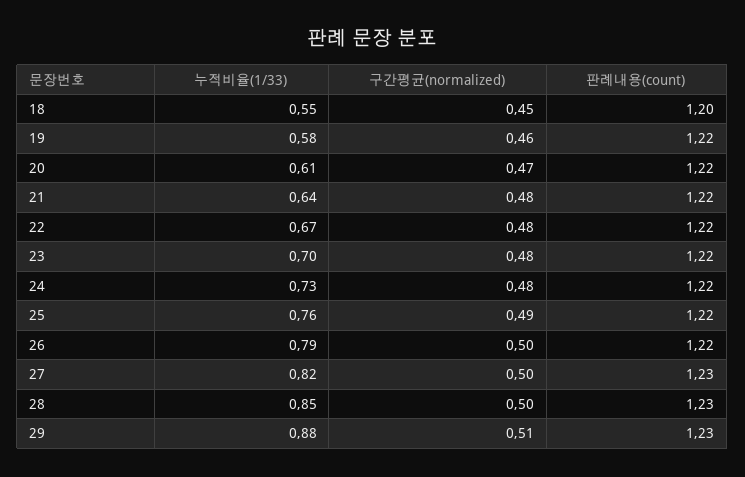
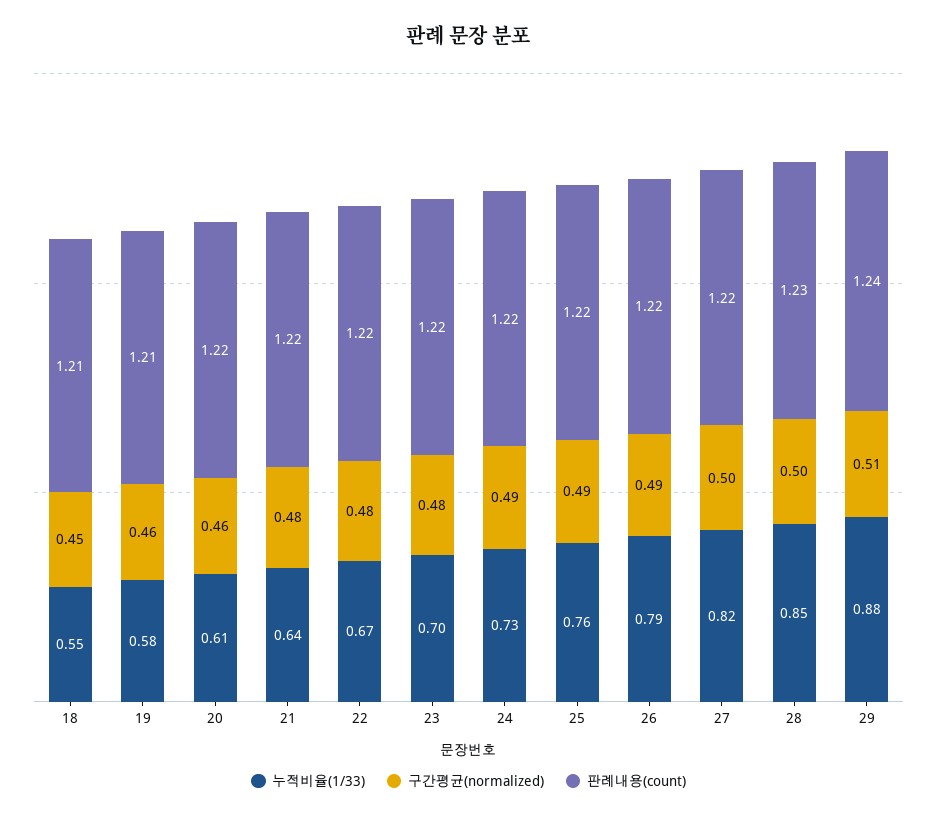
  {
    "누적비율(1/33)": {
      "18": 0.55,
      "19": 0.58,
      "20": 0.61,
      "21": 0.64,
      "22": 0.67,
      "23": 0.7,
      "24": 0.73,
      "25": 0.76,
      "26": 0.79,
      "27": 0.82,
      "28": 0.85,
      "29": 0.88
    },
    "구간평균(normalized)": {
      "18": 0.45,
      "19": 0.46,
-     "20": 0.47,
+     "20": 0.46,
      "21": 0.48,
      "22": 0.48,
      "23": 0.48,
-     "24": 0.48,
+     "24": 0.49,
      "25": 0.49,
-     "26": 0.5,
+     "26": 0.49,
      "27": 0.5,
      "28": 0.5,
      "29": 0.51
    },
    "판례내용(count)": {
-     "18": 1.2,
+     "18": 1.21,
-     "19": 1.22,
+     "19": 1.21,
      "20": 1.22,
      "21": 1.22,
      "22": 1.22,
      "23": 1.22,
      "24": 1.22,
      "25": 1.22,
      "26": 1.22,
-     "27": 1.23,
+     "27": 1.22,
      "28": 1.23,
-     "29": 1.23
+     "29": 1.24
    }
  }

